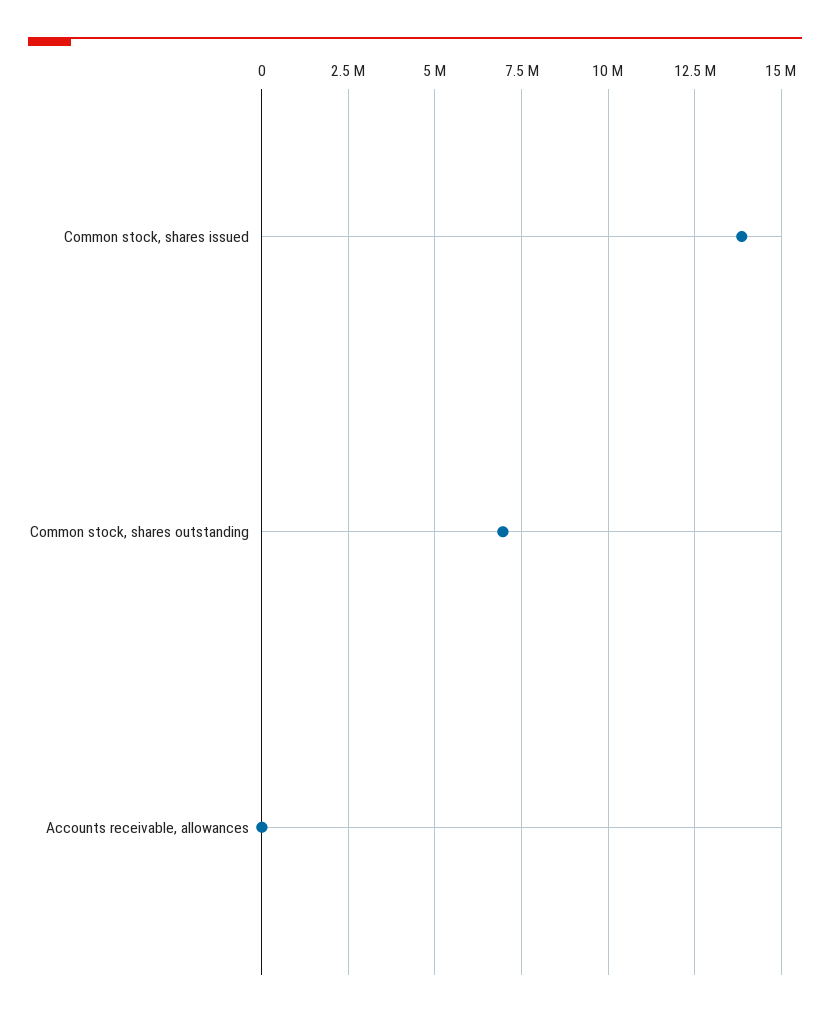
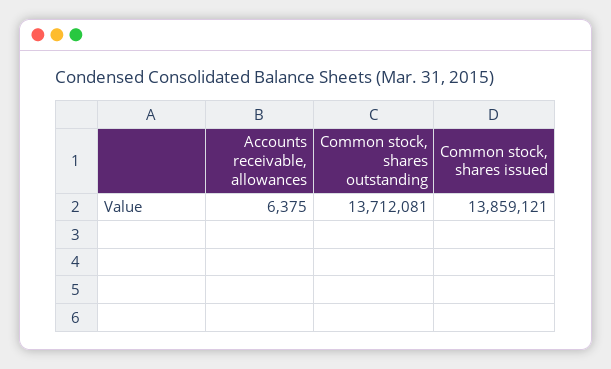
  {
    "Common stock, shares issued": 13859121,
-   "Common stock, shares outstanding": 7000000,
+   "Common stock, shares outstanding": 13712081,
    "Accounts receivable, allowances": 6375
  }

